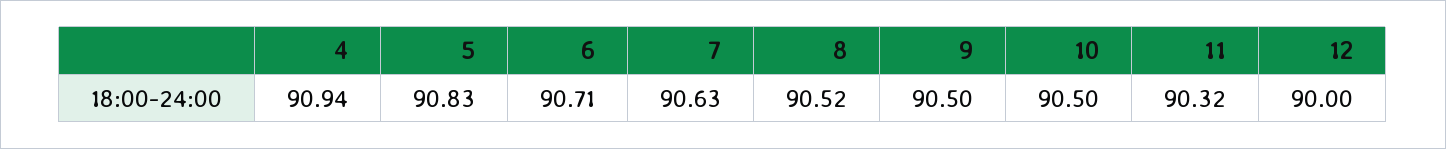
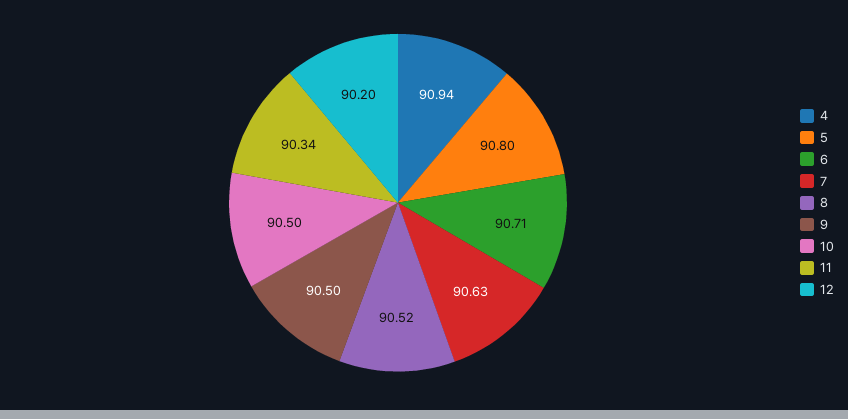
  {
    "4": 90.94,
-   "5": 90.83,
+   "5": 90.8,
    "6": 90.71,
    "7": 90.63,
    "8": 90.52,
    "9": 90.5,
    "10": 90.5,
-   "11": 90.32,
+   "11": 90.34,
-   "12": 90
+   "12": 90.2
  }

